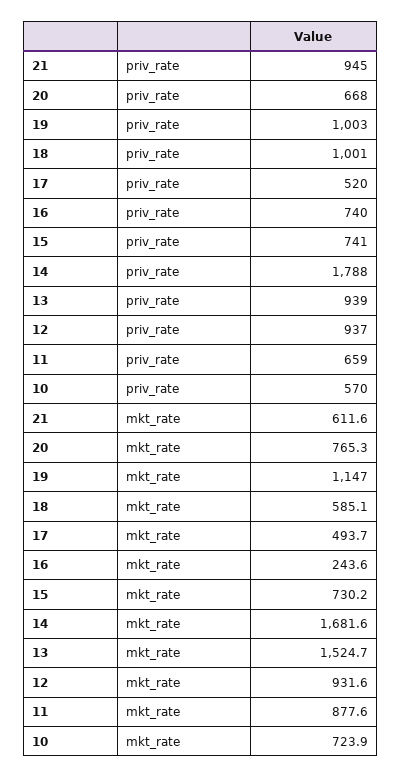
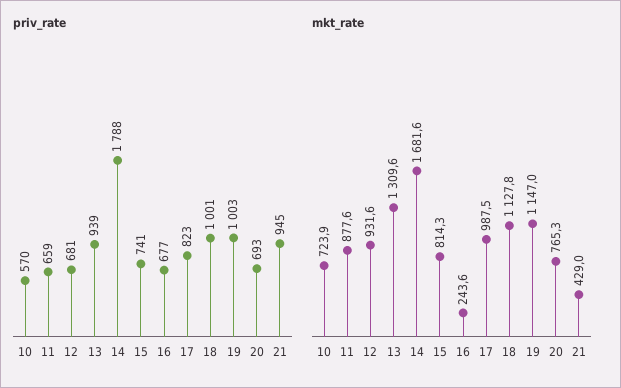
  {
    "priv_rate": {
      "21": 945,
-     "20": 668,
+     "20": 693,
      "19": 1003,
      "18": 1001,
-     "17": 520,
+     "17": 823,
-     "16": 740,
+     "16": 677,
      "15": 741,
      "14": 1788,
      "13": 939,
-     "12": 937,
+     "12": 681,
      "11": 659,
      "10": 570
    },
    "mkt_rate": {
-     "21": 611.6,
+     "21": 429,
      "20": 765.3,
      "19": 1147,
-     "18": 585.1,
+     "18": 1127.8,
-     "17": 493.7,
+     "17": 987.5,
      "16": 243.6,
-     "15": 730.2,
+     "15": 814.3,
      "14": 1681.6,
-     "13": 1524.7,
+     "13": 1309.6,
      "12": 931.6,
      "11": 877.6,
      "10": 723.9
    }
  }

